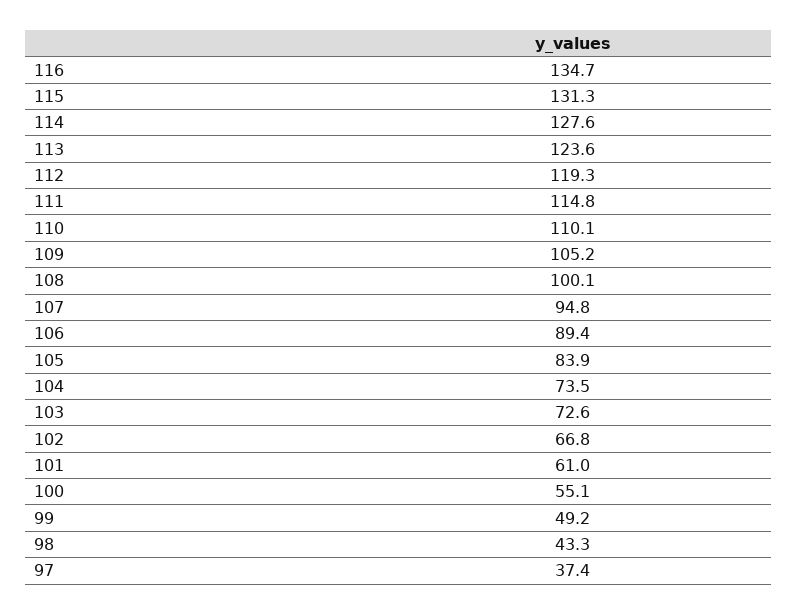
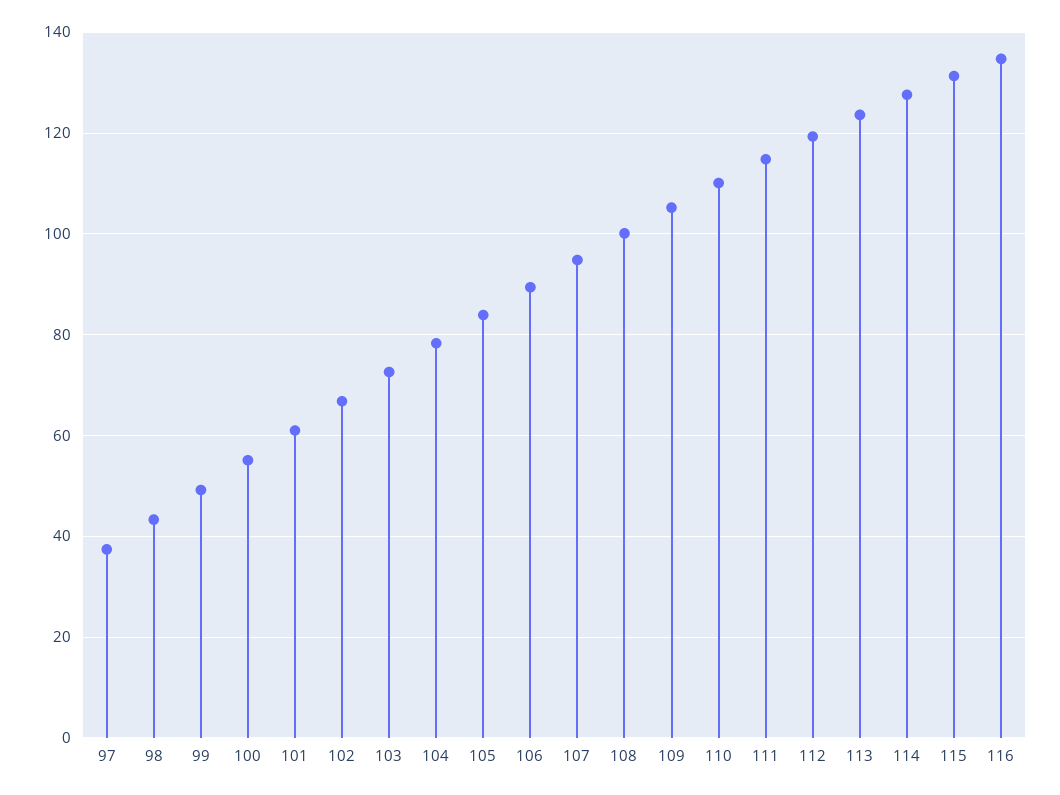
  {
    "116": 134.7,
    "115": 131.3,
    "114": 127.6,
    "113": 123.6,
    "112": 119.3,
    "111": 114.8,
    "110": 110.1,
    "109": 105.2,
    "108": 100.1,
    "107": 94.8,
    "106": 89.4,
    "105": 83.9,
-   "104": 73.5,
+   "104": 78,
    "103": 72.6,
    "102": 66.8,
    "101": 61,
    "100": 55.1,
    "99": 49.2,
    "98": 43.3,
    "97": 37.4
  }

